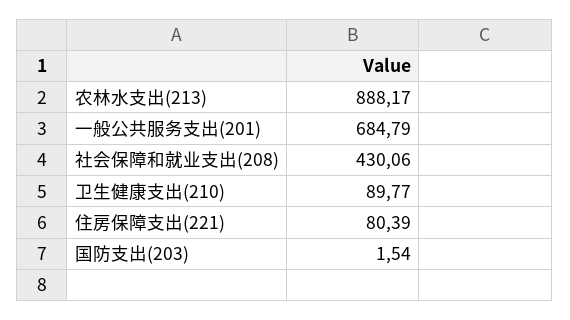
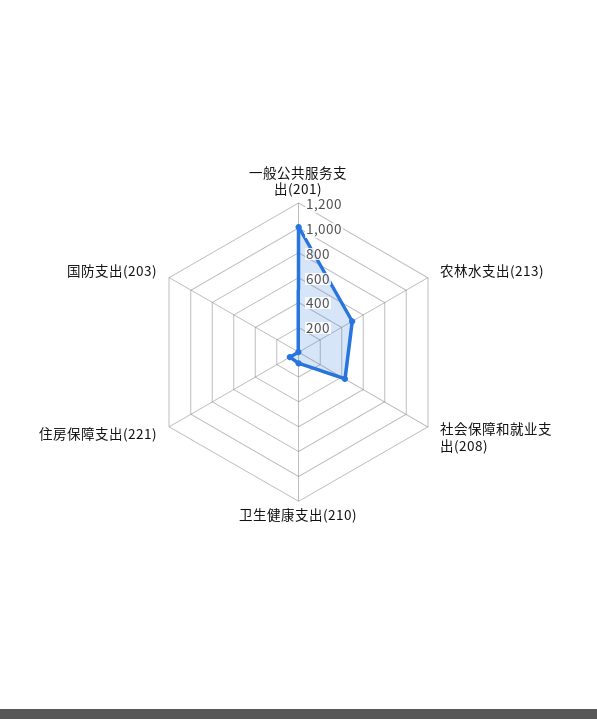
  {
-   "农林水支出(213)": 888.17,
+   "农林水支出(213)": 500,
-   "一般公共服务支出(201)": 684.79,
+   "一般公共服务支出(201)": 1000,
    "社会保障和就业支出(208)": 430.06,
    "卫生健康支出(210)": 89.77,
    "住房保障支出(221)": 80.39,
    "国防支出(203)": 1.54
  }

